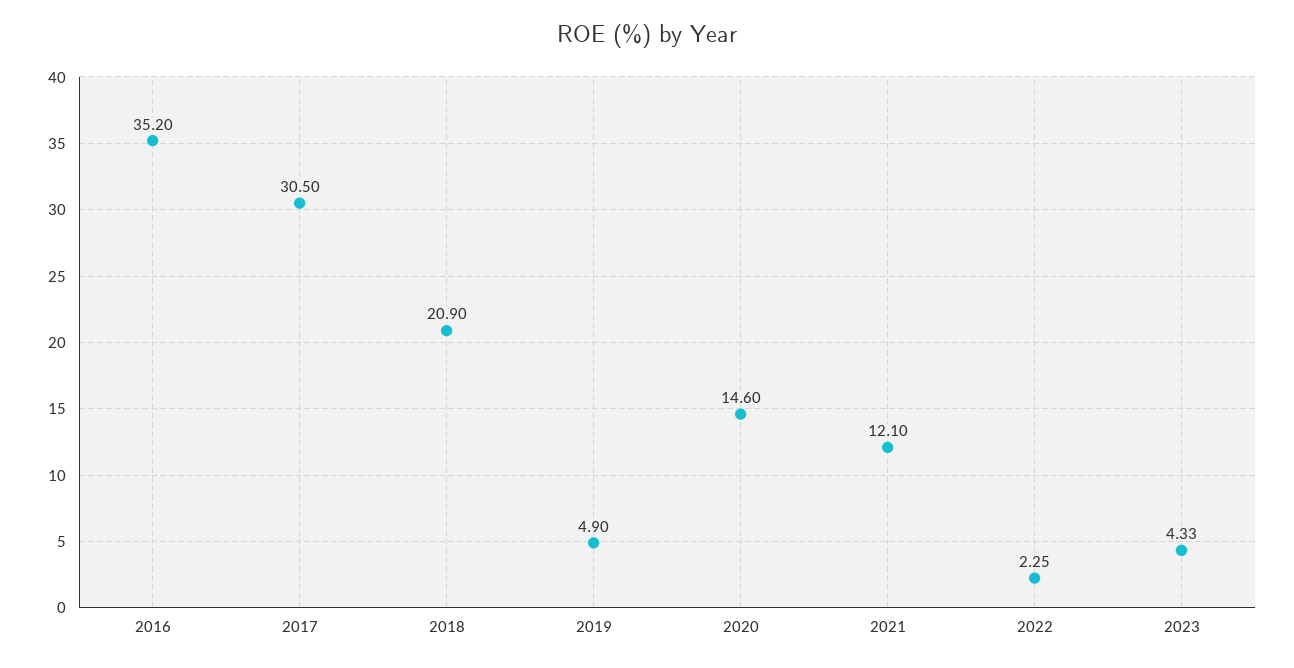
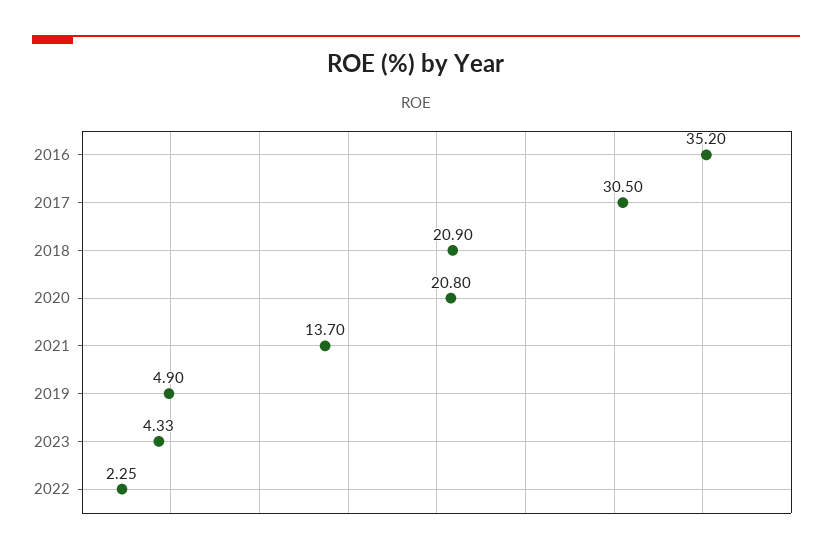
  {
    "2016": 35.2,
    "2017": 30.5,
    "2018": 20.9,
    "2019": 4.9,
-   "2020": 14.6,
+   "2020": 20.8,
-   "2021": 12.1,
+   "2021": 13.7,
    "2022": 2.25,
    "2023": 4.33
  }

